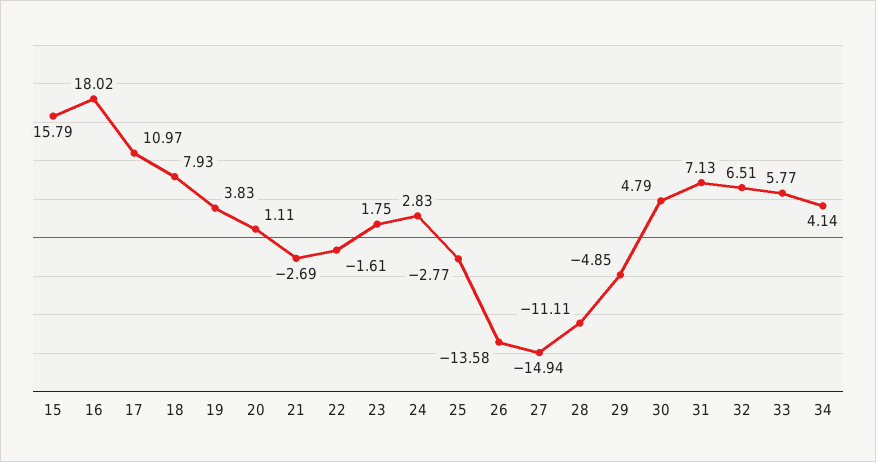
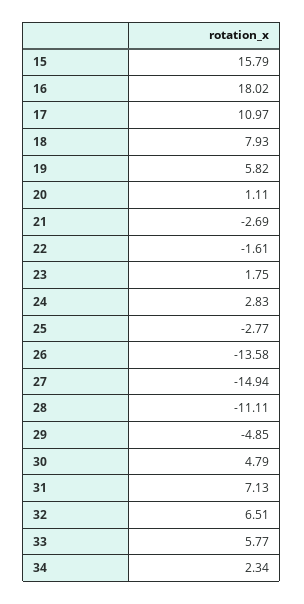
  {
    "15": 15.79,
    "16": 18.02,
    "17": 10.97,
    "18": 7.93,
-   "19": 3.83,
+   "19": 5.82,
    "20": 1.11,
    "21": -2.69,
    "22": -1.61,
    "23": 1.75,
    "24": 2.83,
    "25": -2.77,
    "26": -13.58,
    "27": -14.94,
    "28": -11.11,
    "29": -4.85,
    "30": 4.79,
    "31": 7.13,
    "32": 6.51,
    "33": 5.77,
-   "34": 4.14
+   "34": 2.34
  }

